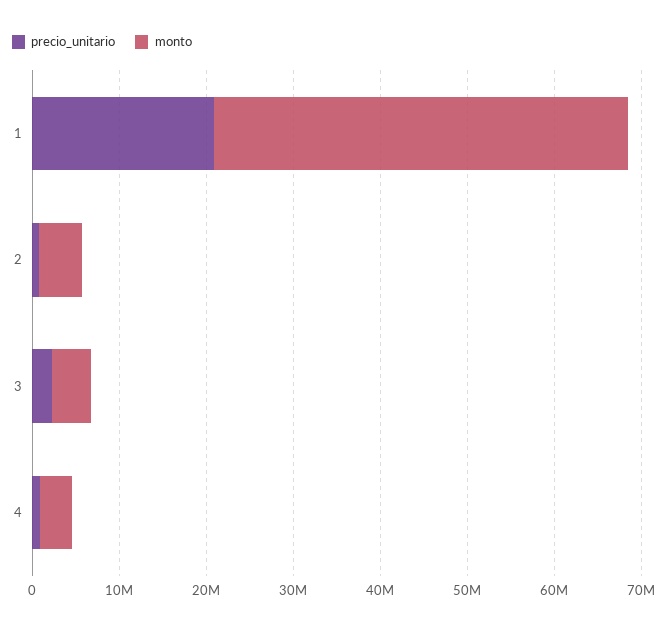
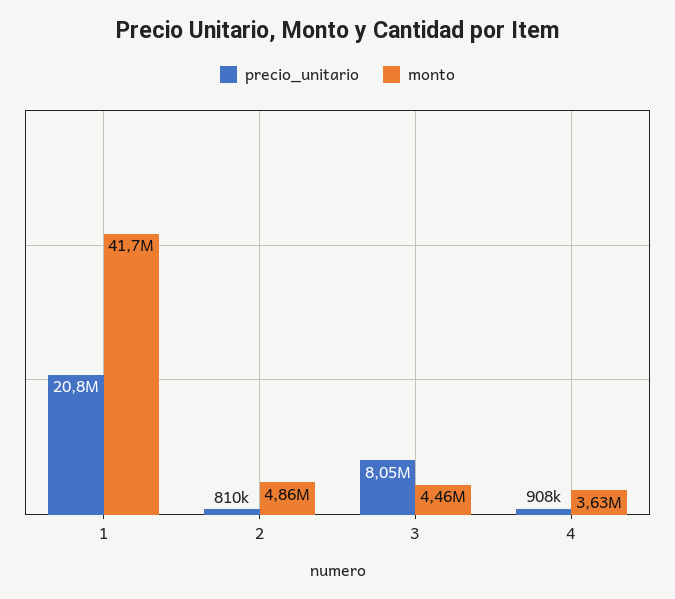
  {
    "precio_unitario": {
      "1": 20800000,
      "2": 810000,
-     "3": 2000000,
+     "3": 8050000,
      "4": 908000
    },
    "monto": {
-     "1": 48000000,
+     "1": 41700000,
      "2": 4860000,
      "3": 4460000,
      "4": 3630000
    }
  }

